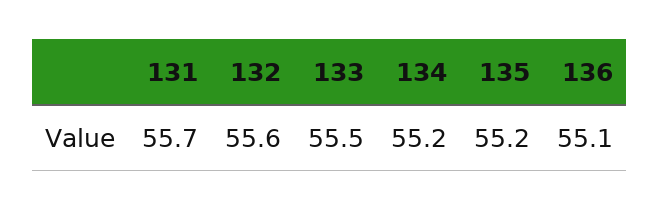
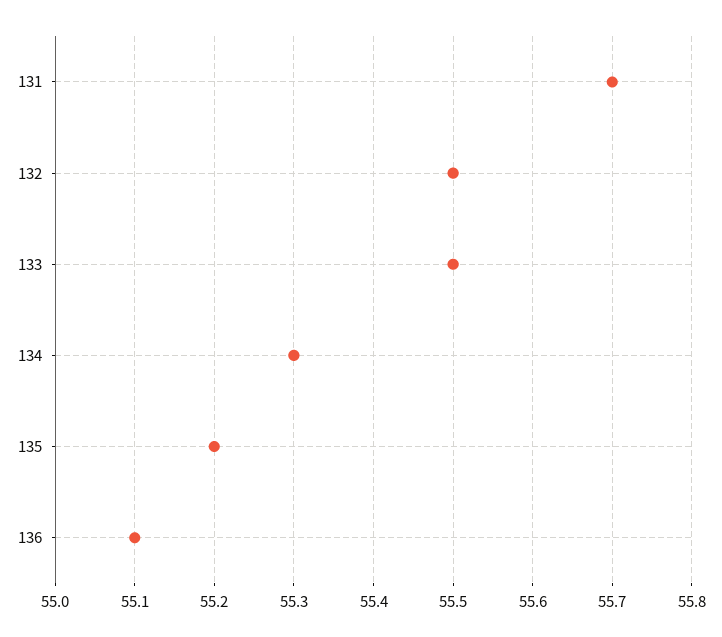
  {
    "131": 55.7,
-   "132": 55.6,
+   "132": 55.5,
    "133": 55.5,
-   "134": 55.2,
+   "134": 55.3,
    "135": 55.2,
    "136": 55.1
  }

